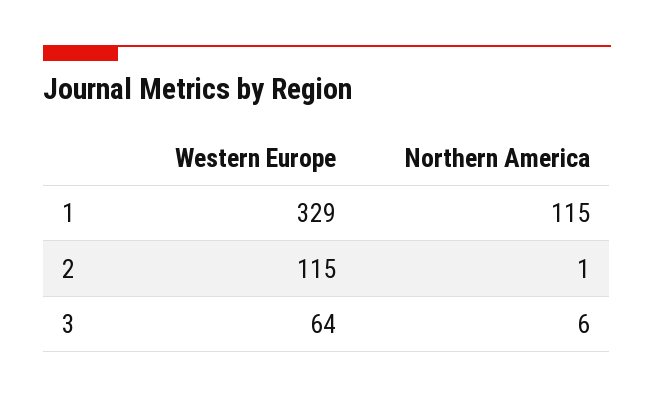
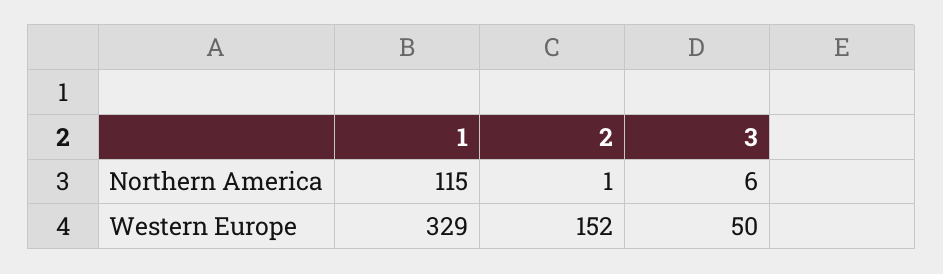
  {
    "Western Europe": {
      "1": 329,
-     "2": 115,
+     "2": 152,
-     "3": 64
+     "3": 50
    },
    "Northern America": {
      "1": 115,
      "2": 1,
      "3": 6
    }
  }

